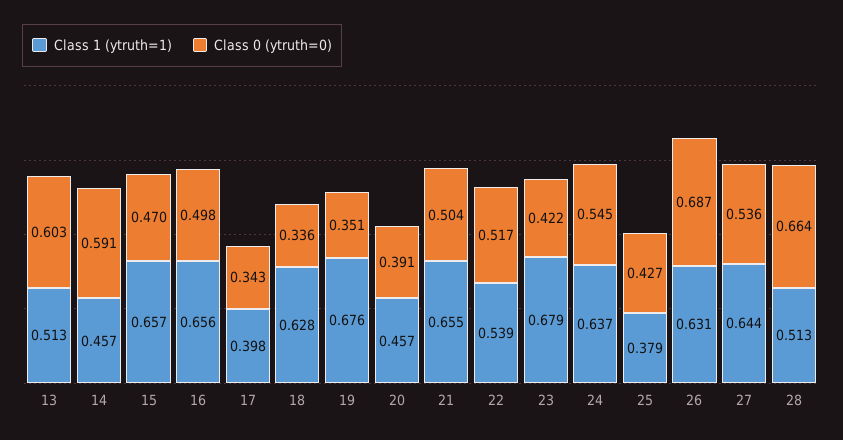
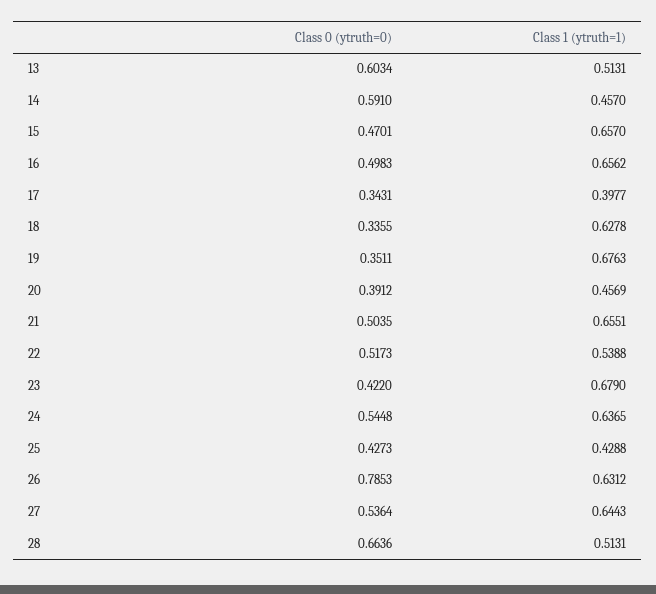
  {
    "Class 1 (ytruth=1)": {
      "13": 0.5131,
      "14": 0.457,
      "15": 0.657,
      "16": 0.6562,
      "17": 0.3977,
      "18": 0.6278,
      "19": 0.6763,
      "20": 0.4569,
      "21": 0.6551,
      "22": 0.5388,
      "23": 0.679,
      "24": 0.6365,
-     "25": 0.379,
+     "25": 0.4288,
      "26": 0.6312,
      "27": 0.6443,
      "28": 0.5131
    },
    "Class 0 (ytruth=0)": {
      "13": 0.6034,
      "14": 0.591,
      "15": 0.4701,
      "16": 0.4983,
      "17": 0.3431,
      "18": 0.3355,
      "19": 0.3511,
      "20": 0.3912,
      "21": 0.5035,
      "22": 0.5173,
      "23": 0.422,
      "24": 0.5448,
      "25": 0.4273,
-     "26": 0.687,
+     "26": 0.7853,
      "27": 0.5364,
      "28": 0.6636
    }
  }

